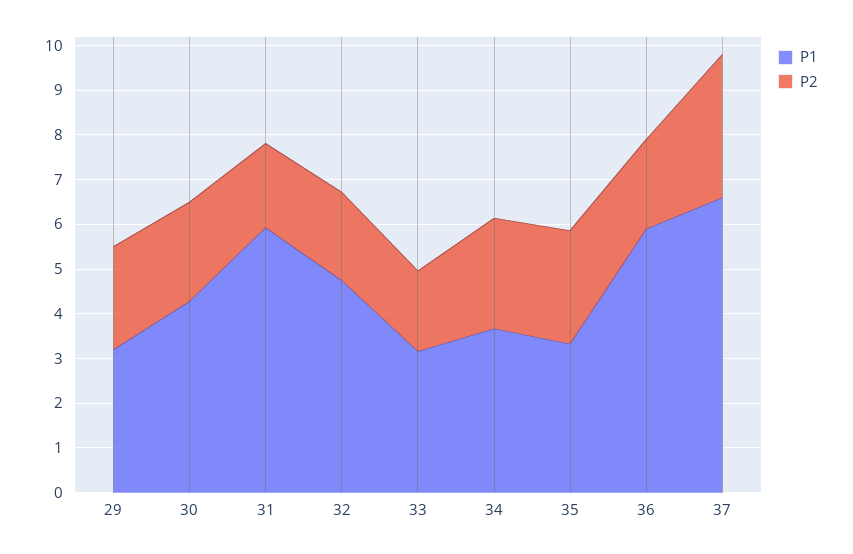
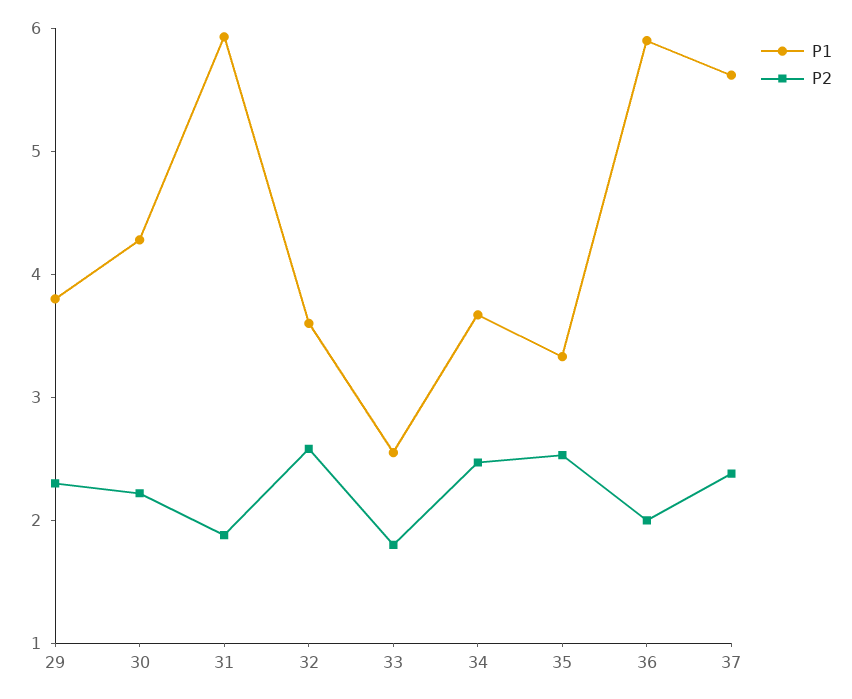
  {
    "P1": {
-     "29": 3.2,
+     "29": 3.8,
      "30": 4.2,
      "31": 6,
-     "32": 4.8,
+     "32": 3.6,
-     "33": 3.2,
+     "33": 2.6,
      "34": 3.6,
      "35": 3.4,
      "36": 6,
-     "37": 6.6
+     "37": 5.6
    },
    "P2": {
      "29": 2.4,
      "30": 2.2,
      "31": 1.8,
-     "32": 2,
+     "32": 2.6,
      "33": 1.8,
      "34": 2.4,
      "35": 2.6,
      "36": 2,
-     "37": 3.2
+     "37": 2.4
    }
  }

